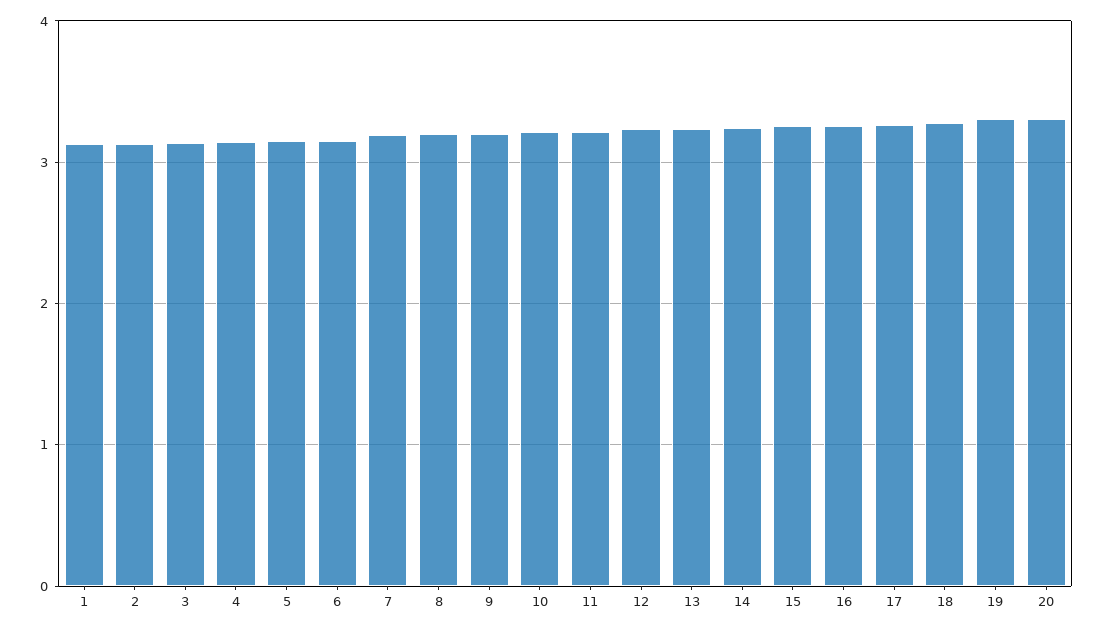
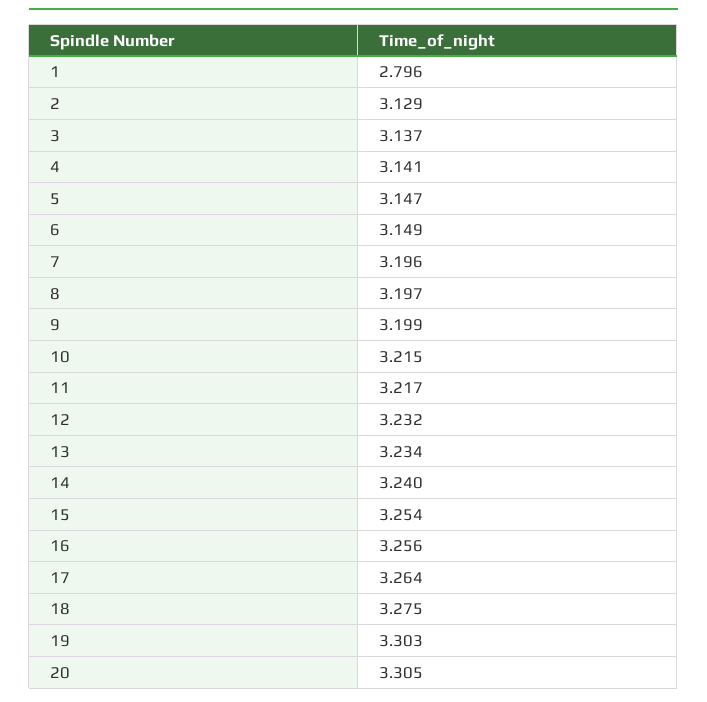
  {
-   "1": 3.1,
+   "1": 2.796,
    "2": 3.129,
    "3": 3.137,
    "4": 3.141,
    "5": 3.147,
    "6": 3.149,
    "7": 3.196,
    "8": 3.197,
    "9": 3.199,
    "10": 3.215,
    "11": 3.217,
    "12": 3.232,
    "13": 3.234,
    "14": 3.24,
    "15": 3.254,
    "16": 3.256,
    "17": 3.264,
    "18": 3.275,
    "19": 3.303,
    "20": 3.305
  }

